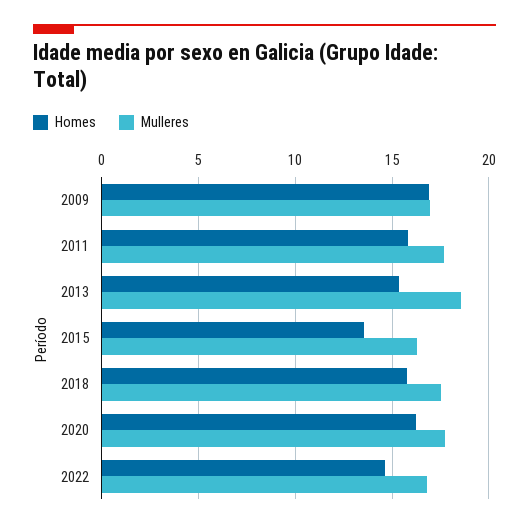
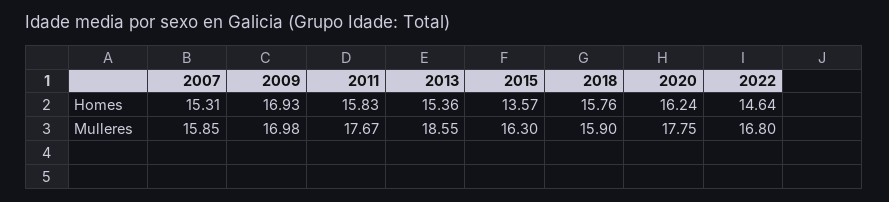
  {
    "Homes": {
      "2009": 16.93,
      "2011": 15.83,
      "2013": 15.36,
      "2015": 13.57,
      "2018": 15.76,
      "2020": 16.24,
-     "2022": 14.64
+     "2022": 14.64,
+     "2007": 15.31
    },
    "Mulleres": {
      "2009": 16.98,
      "2011": 17.67,
      "2013": 18.55,
      "2015": 16.3,
-     "2018": 17.5,
+     "2018": 15.9,
      "2020": 17.75,
-     "2022": 16.8
+     "2022": 16.8,
+     "2007": 15.85
    }
  }

